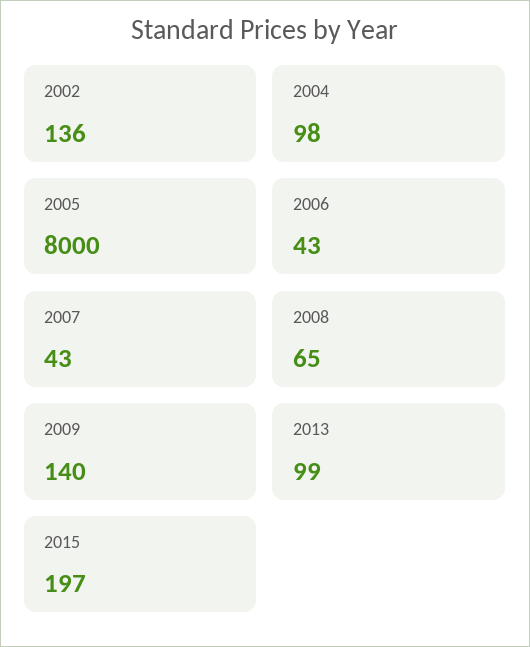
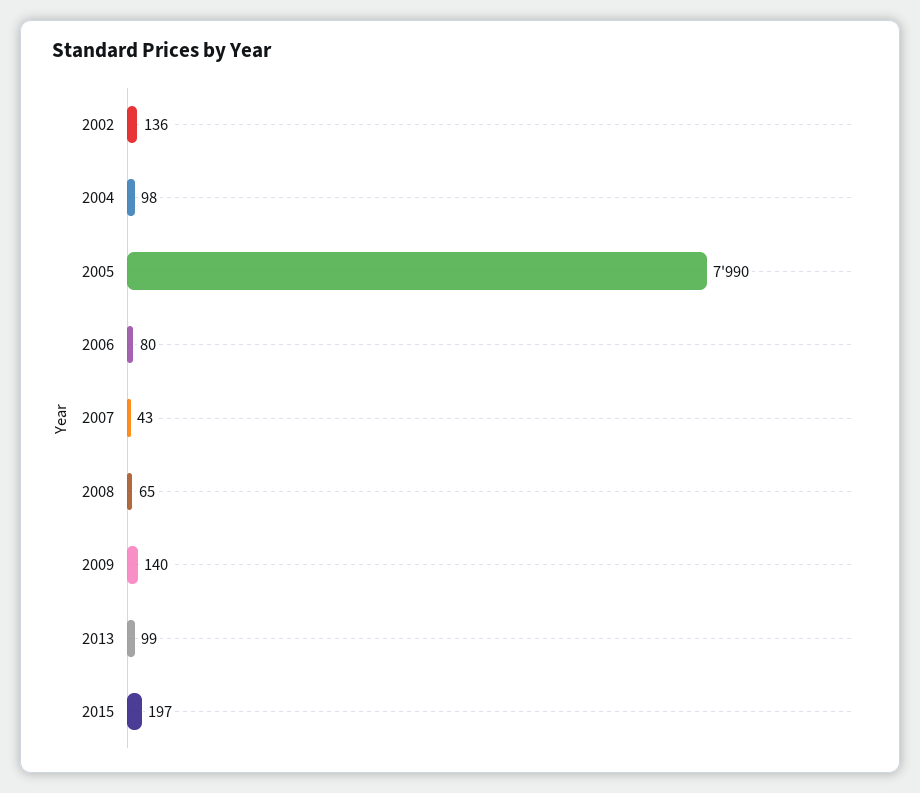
  {
    "2002": 136,
    "2004": 98,
-   "2005": 8000,
+   "2005": 7990,
-   "2006": 43,
+   "2006": 80,
    "2007": 43,
    "2008": 65,
    "2009": 140,
    "2013": 99,
    "2015": 197
  }

